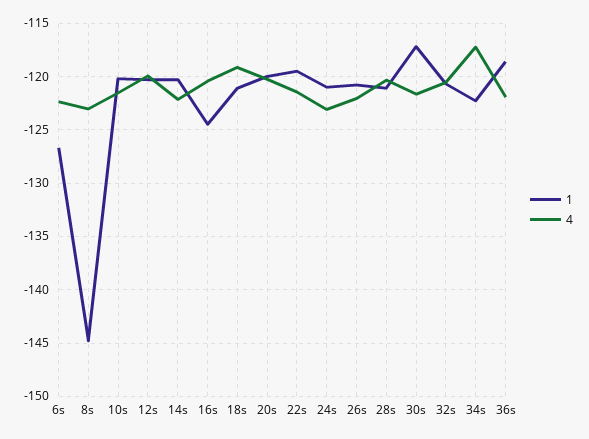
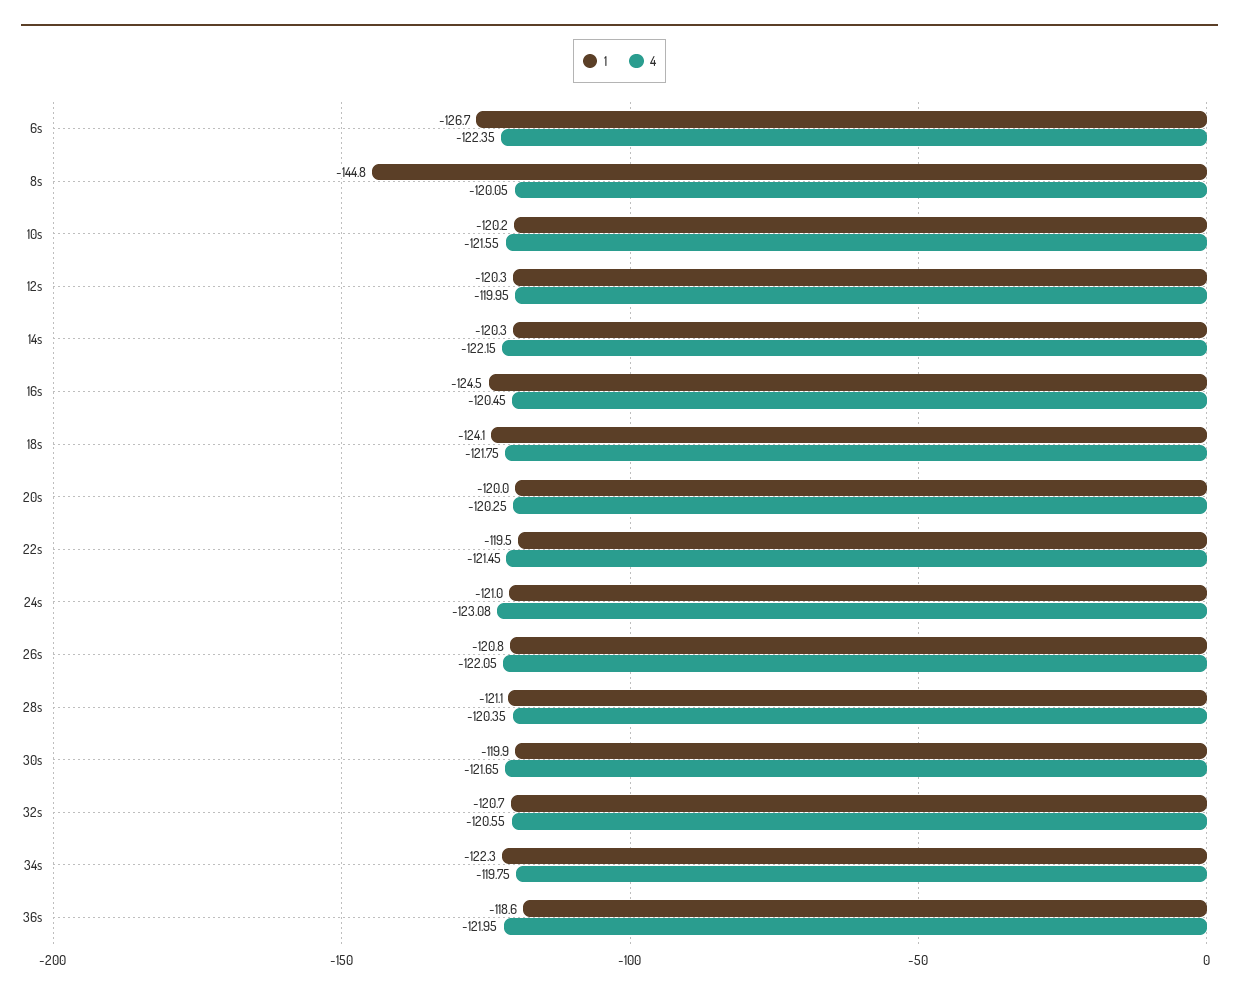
  {
    "1": {
      "6s": -126.7,
      "8s": -144.8,
      "10s": -120.2,
      "12s": -120.3,
      "14s": -120.3,
      "16s": -124.5,
-     "18s": -121,
+     "18s": -124.1,
      "20s": -120,
      "22s": -119.5,
      "24s": -121,
      "26s": -120.8,
      "28s": -121.1,
-     "30s": -117,
+     "30s": -119.9,
      "32s": -120.7,
      "34s": -122.3,
      "36s": -118.6
    },
    "4": {
      "6s": -122.35,
-     "8s": -123,
+     "8s": -120.05,
      "10s": -121.55,
      "12s": -119.95,
      "14s": -122.15,
      "16s": -120.45,
-     "18s": -119,
+     "18s": -121.75,
      "20s": -120.25,
      "22s": -121.45,
      "24s": -123.08,
      "26s": -122.05,
      "28s": -120.35,
      "30s": -121.65,
      "32s": -120.55,
-     "34s": -117,
+     "34s": -119.75,
      "36s": -121.95
    }
  }

